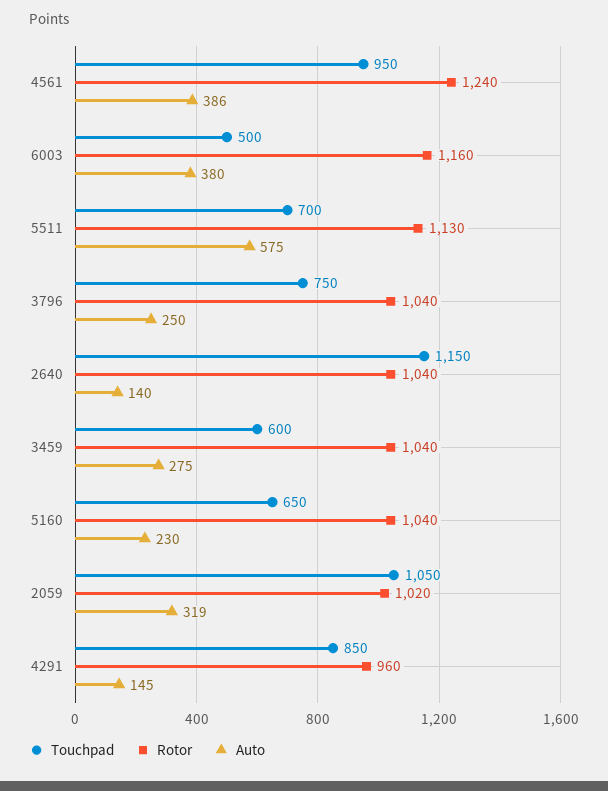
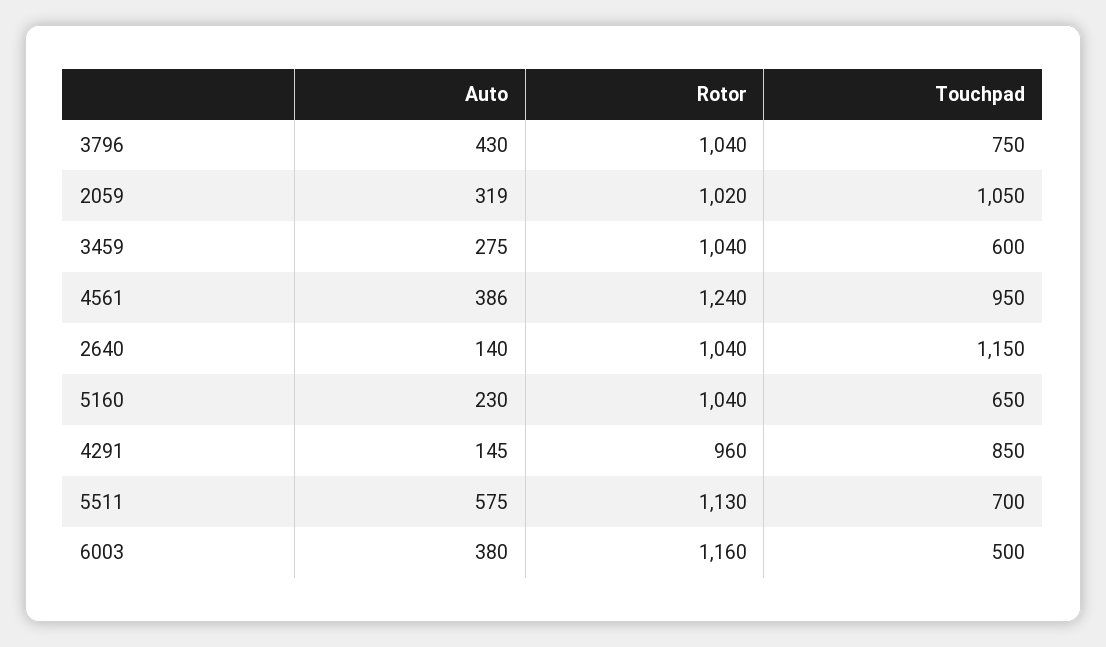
  {
    "Touchpad": {
      "4561": 950,
      "6003": 500,
      "5511": 700,
      "3796": 750,
      "2640": 1150,
      "3459": 600,
      "5160": 650,
      "2059": 1050,
      "4291": 850
    },
    "Rotor": {
      "4561": 1240,
      "6003": 1160,
      "5511": 1130,
      "3796": 1040,
      "2640": 1040,
      "3459": 1040,
      "5160": 1040,
      "2059": 1020,
      "4291": 960
    },
    "Auto": {
      "4561": 386,
      "6003": 380,
      "5511": 575,
-     "3796": 250,
+     "3796": 430,
      "2640": 140,
      "3459": 275,
      "5160": 230,
      "2059": 319,
      "4291": 145
    }
  }

